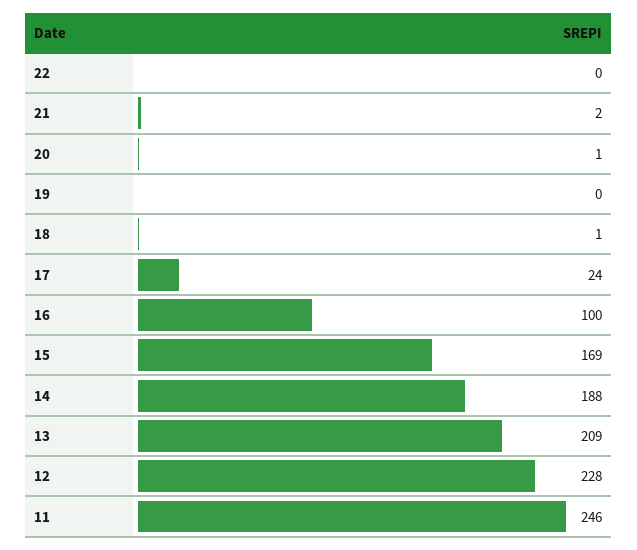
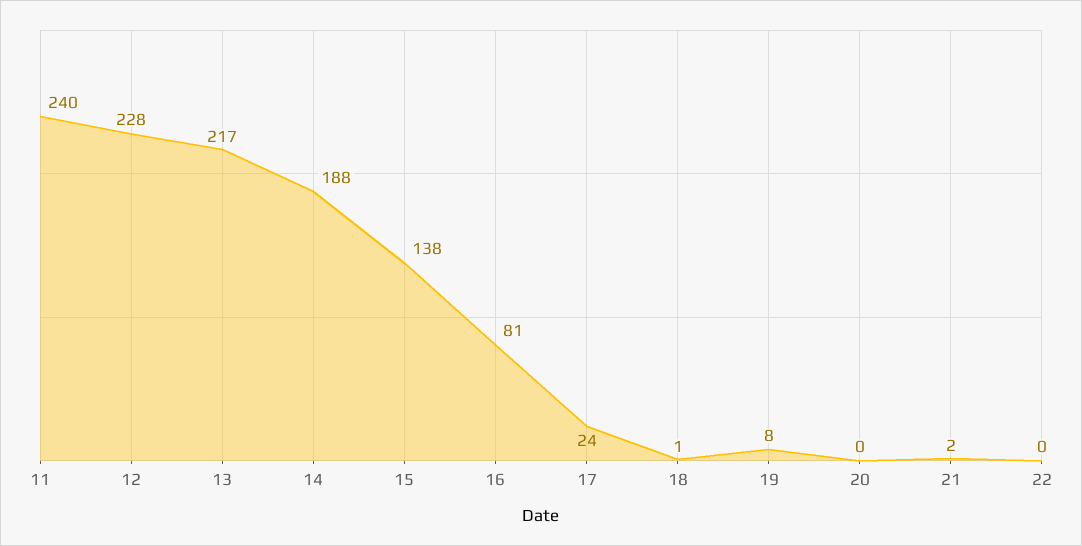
  {
    "22": 0,
    "21": 2,
-   "20": 1,
+   "20": 0,
-   "19": 0,
+   "19": 8,
    "18": 1,
    "17": 24,
-   "16": 100,
+   "16": 81,
-   "15": 169,
+   "15": 138,
    "14": 188,
-   "13": 209,
+   "13": 217,
    "12": 228,
-   "11": 246
+   "11": 240
  }

